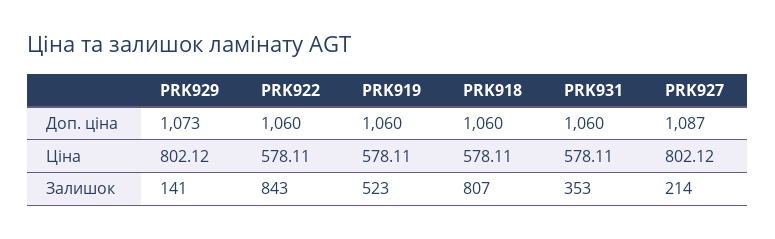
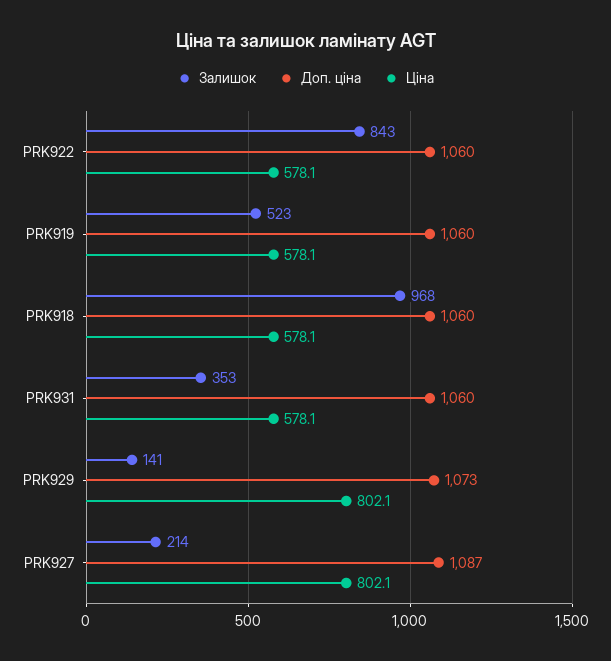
  {
    "Доп. ціна": {
      "PRK929": 1073,
      "PRK922": 1060,
      "PRK919": 1060,
      "PRK918": 1060,
      "PRK931": 1060,
      "PRK927": 1087
    },
    "Ціна": {
      "PRK929": 802.12,
      "PRK922": 578.11,
      "PRK919": 578.11,
      "PRK918": 578.11,
      "PRK931": 578.11,
      "PRK927": 802.12
    },
    "Залишок": {
      "PRK929": 141,
      "PRK922": 843,
      "PRK919": 523,
-     "PRK918": 807,
+     "PRK918": 968,
      "PRK931": 353,
      "PRK927": 214
    }
  }

